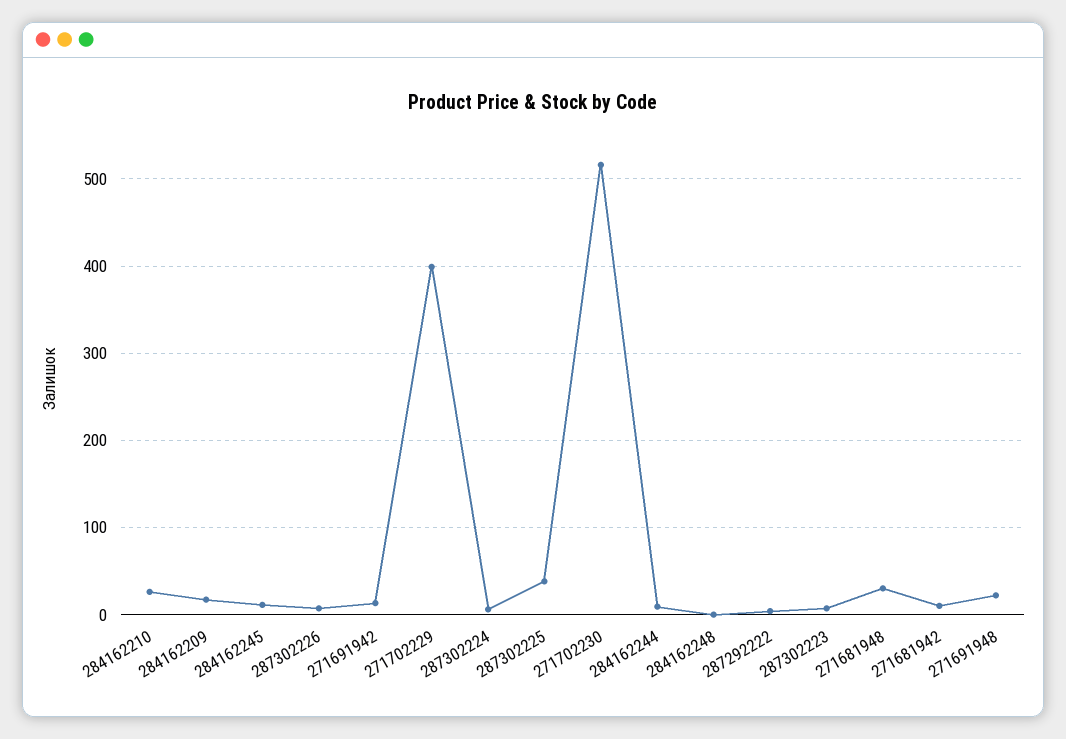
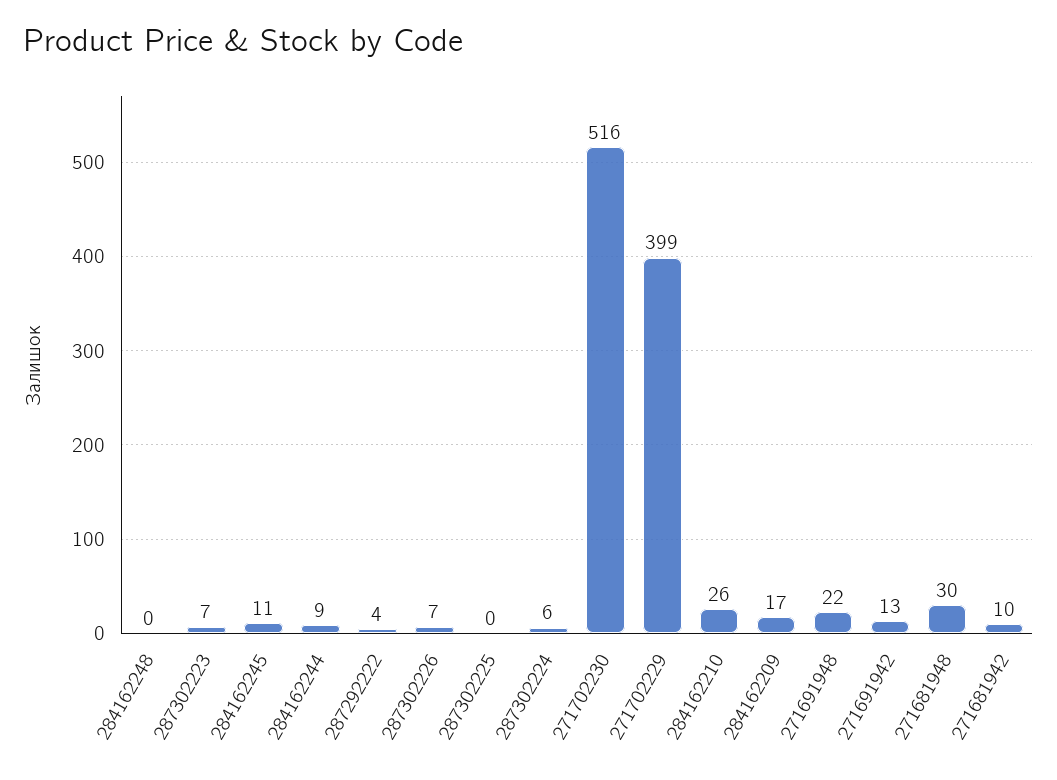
  {
    "284162210": 26,
    "284162209": 17,
    "284162245": 11,
    "287302226": 7,
    "271691942": 13,
    "271702229": 399,
    "287302224": 6,
-   "287302225": 40,
+   "287302225": 0,
    "271702230": 516,
    "284162244": 9,
    "284162248": 0,
    "287292222": 4,
    "287302223": 7,
    "271681948": 30,
    "271681942": 10,
    "271691948": 22
  }

